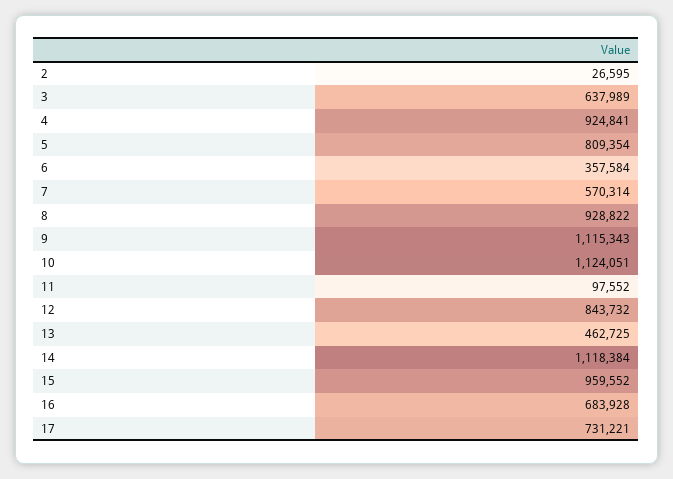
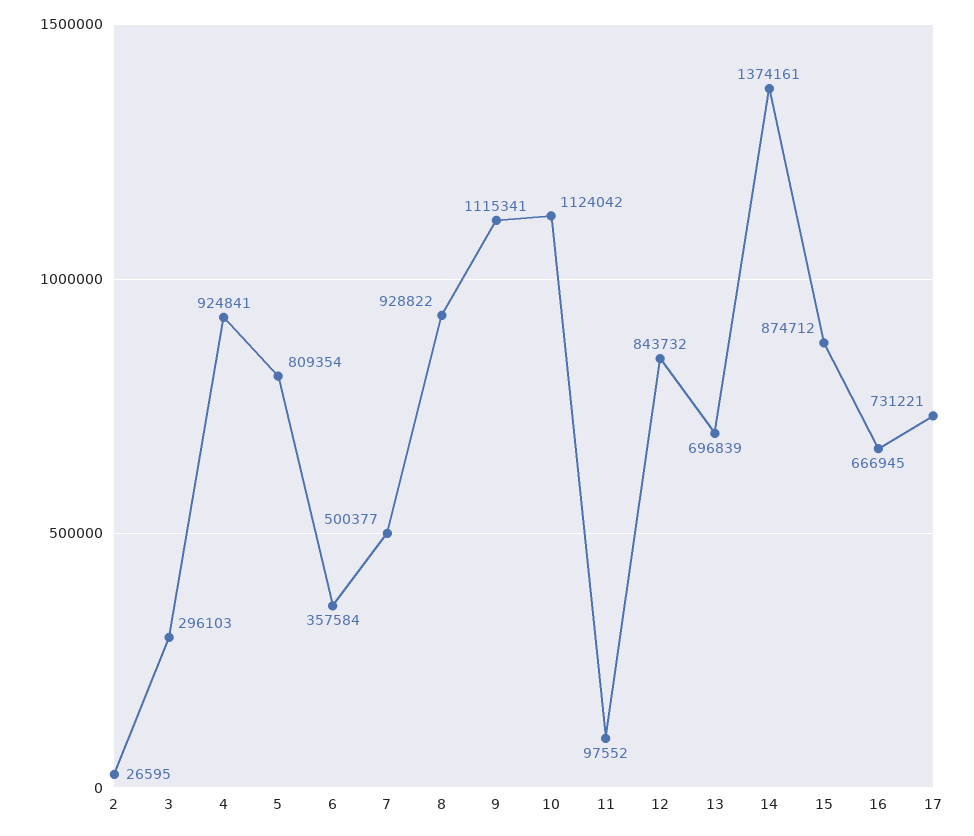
  {
    "2": 26595,
-   "3": 637989,
+   "3": 296103,
    "4": 924841,
    "5": 809354,
    "6": 357584,
-   "7": 570314,
+   "7": 500377,
    "8": 928822,
-   "9": 1115343,
+   "9": 1115341,
-   "10": 1124051,
+   "10": 1124042,
    "11": 97552,
    "12": 843732,
-   "13": 462725,
+   "13": 696839,
-   "14": 1118384,
+   "14": 1374161,
-   "15": 959552,
+   "15": 874712,
-   "16": 683928,
+   "16": 666945,
    "17": 731221
  }

